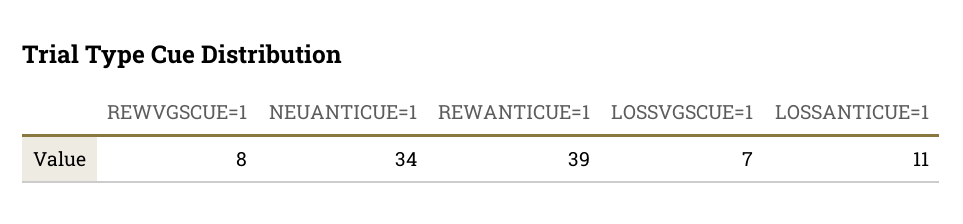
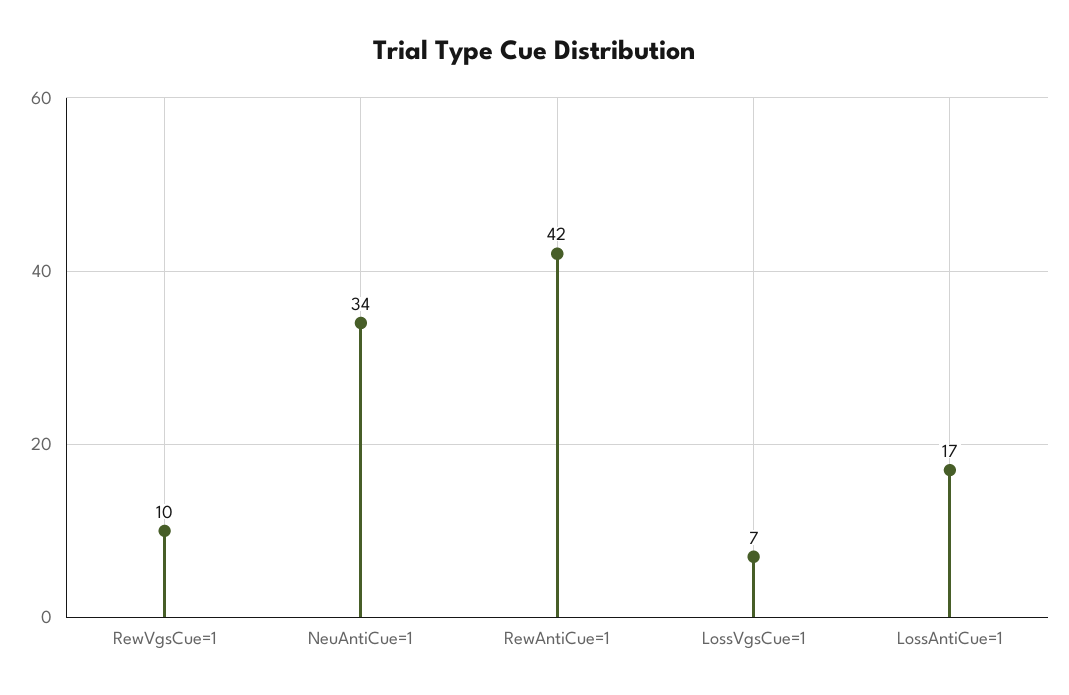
  {
-   "REWVGSCUE=1": 8,
+   "REWVGSCUE=1": 10,
    "NEUANTICUE=1": 34,
-   "REWANTICUE=1": 39,
+   "REWANTICUE=1": 42,
    "LOSSVGSCUE=1": 7,
-   "LOSSANTICUE=1": 11
+   "LOSSANTICUE=1": 17
  }

